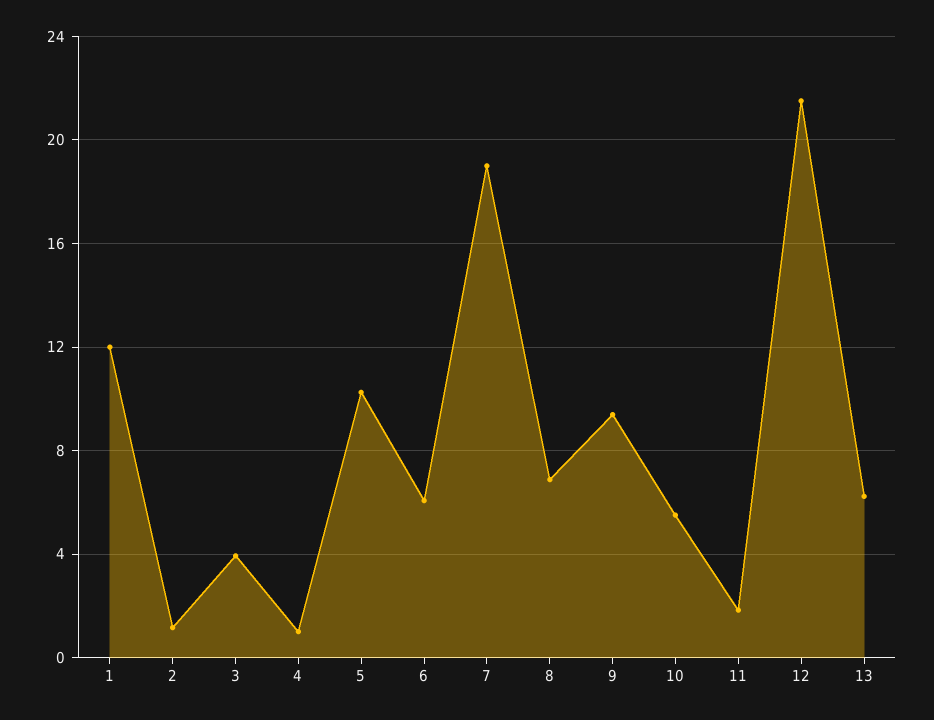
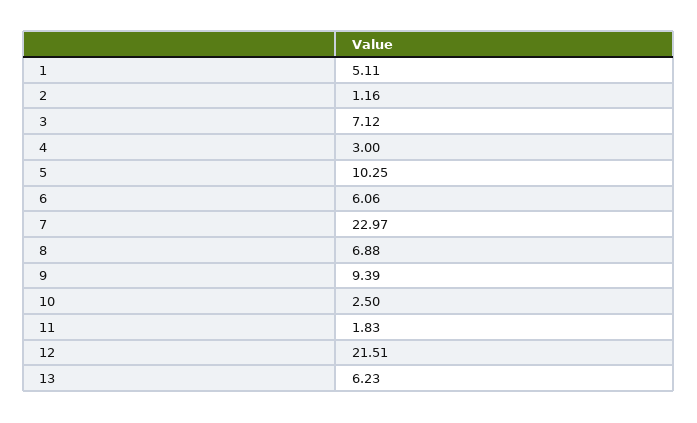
  {
-   "1": 12,
+   "1": 5.11,
    "2": 1.16,
-   "3": 4,
+   "3": 7.12,
-   "4": 1,
+   "4": 3,
    "5": 10.25,
    "6": 6.06,
-   "7": 19,
+   "7": 22.97,
    "8": 6.88,
    "9": 9.39,
-   "10": 5.5,
+   "10": 2.5,
    "11": 1.83,
    "12": 21.51,
    "13": 6.23
  }

